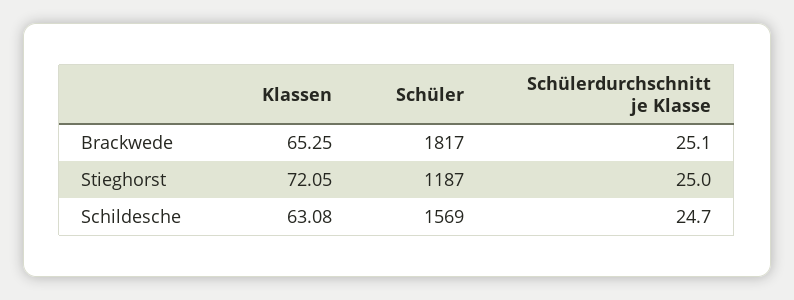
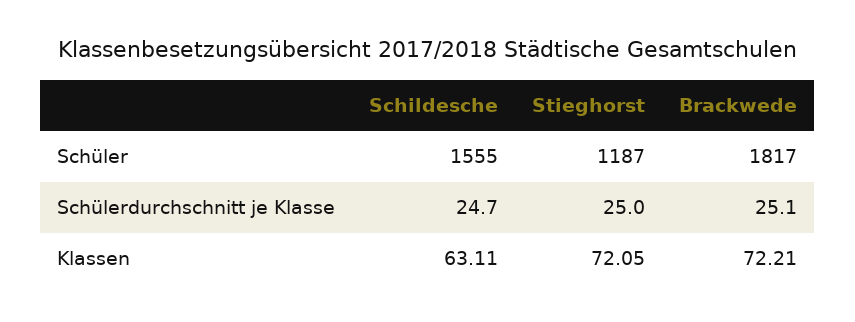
  {
    "Klassen": {
-     "Brackwede": 65.25,
+     "Brackwede": 72.21,
      "Stieghorst": 72.05,
-     "Schildesche": 63.08
+     "Schildesche": 63.11
    },
    "Schüler": {
      "Brackwede": 1817,
      "Stieghorst": 1187,
-     "Schildesche": 1569
+     "Schildesche": 1555
    },
    "Schülerdurchschnitt je Klasse": {
      "Brackwede": 25.1,
      "Stieghorst": 25,
      "Schildesche": 24.7
    }
  }

